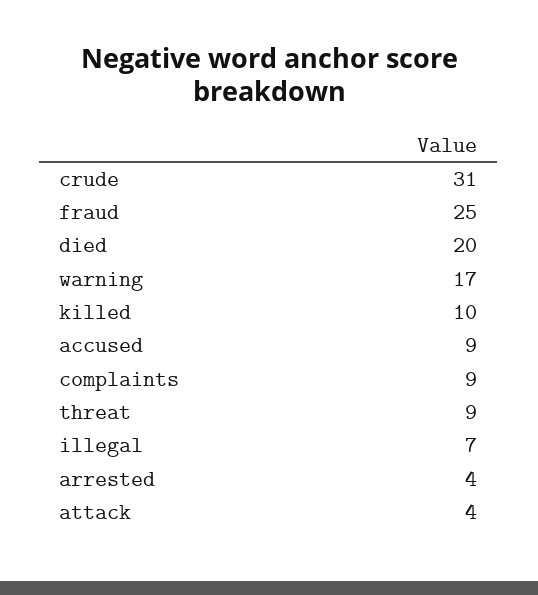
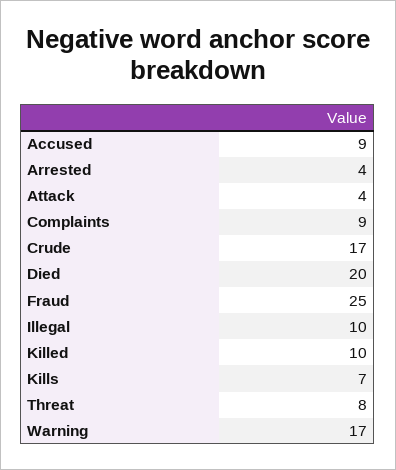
  {
-   "crude": 31,
+   "crude": 17,
    "fraud": 25,
    "died": 20,
    "warning": 17,
    "killed": 10,
    "accused": 9,
    "complaints": 9,
-   "threat": 9,
+   "threat": 8,
-   "illegal": 7,
+   "illegal": 10,
    "arrested": 4,
-   "attack": 4
+   "attack": 4,
+   "Kills": 7
  }

